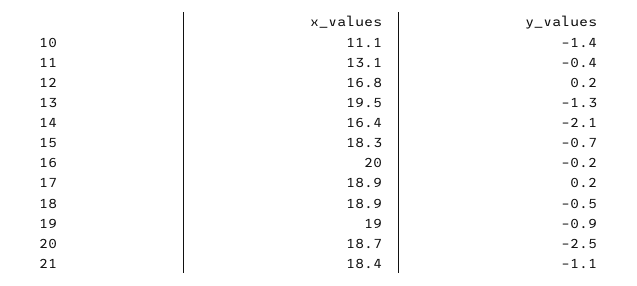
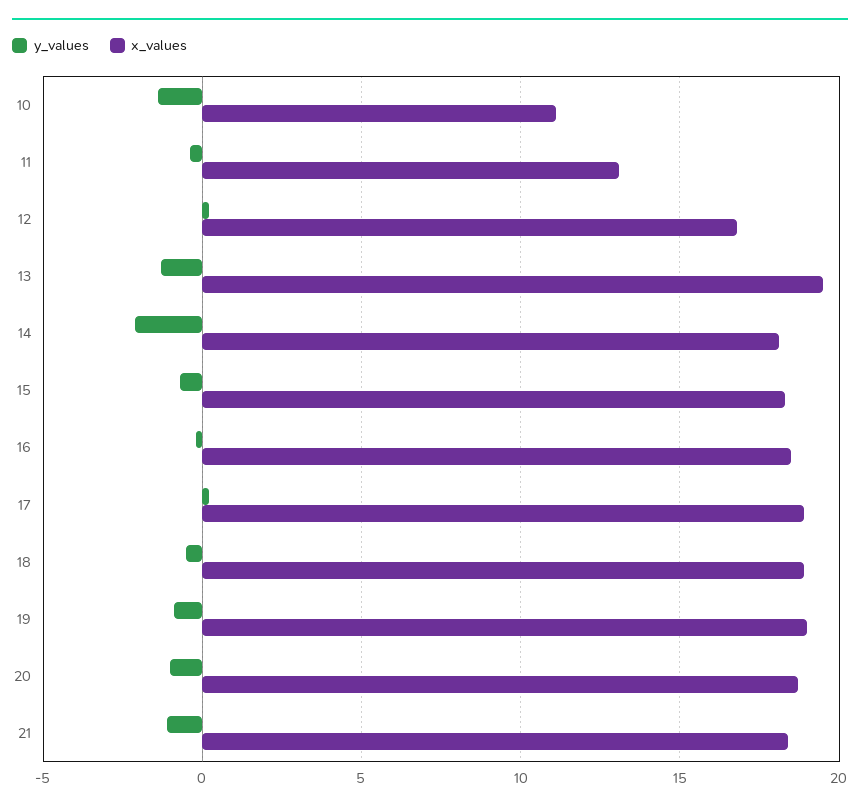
  {
    "x_values": {
      "10": 11.1,
      "11": 13.1,
      "12": 16.8,
      "13": 19.5,
-     "14": 16.4,
+     "14": 18,
      "15": 18.3,
-     "16": 20,
+     "16": 18.5,
      "17": 18.9,
      "18": 18.9,
      "19": 19,
      "20": 18.7,
      "21": 18.4
    },
    "y_values": {
      "10": -1.4,
      "11": -0.4,
      "12": 0.2,
      "13": -1.3,
      "14": -2.1,
      "15": -0.7,
      "16": -0.2,
      "17": 0.2,
      "18": -0.5,
      "19": -0.9,
-     "20": -2.5,
+     "20": -1,
      "21": -1.1
    }
  }

